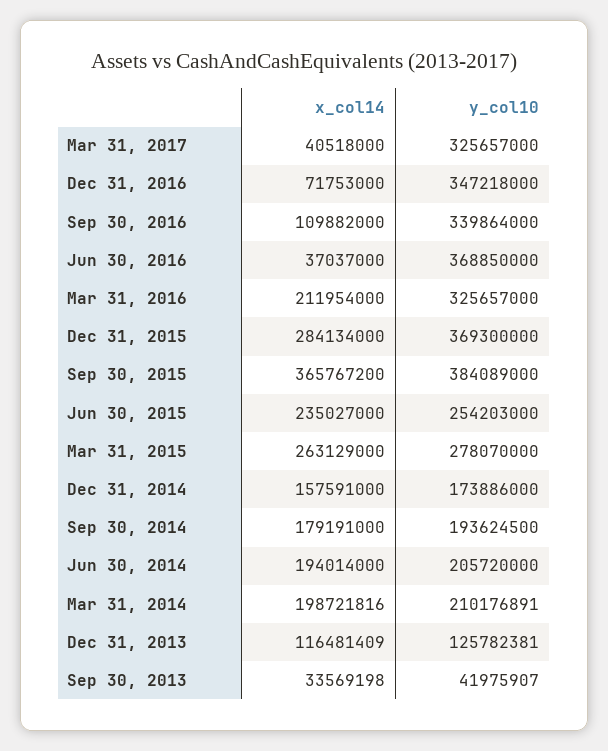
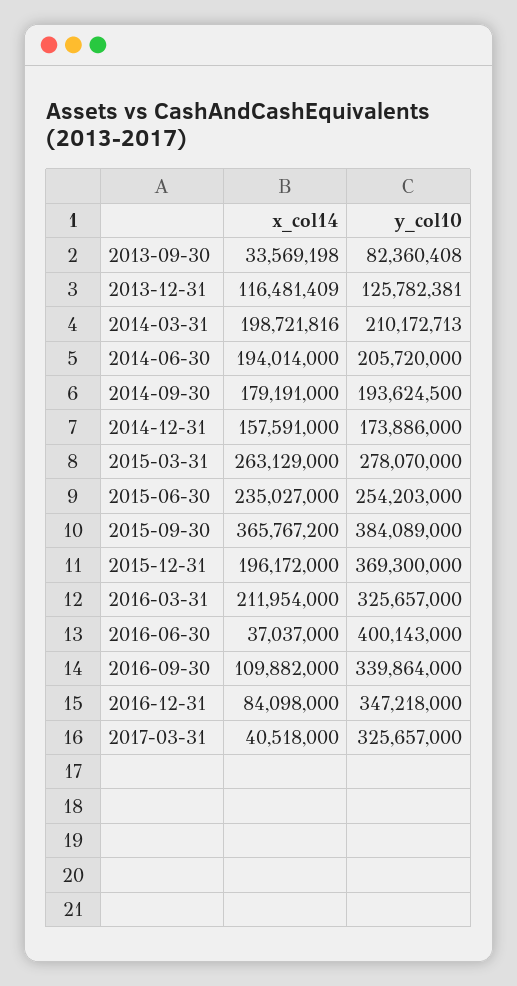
  {
    "x_col14": {
      "Mar 31, 2017": 40518000,
-     "Dec 31, 2016": 71753000,
+     "Dec 31, 2016": 84098000,
      "Sep 30, 2016": 109882000,
      "Jun 30, 2016": 37037000,
      "Mar 31, 2016": 211954000,
-     "Dec 31, 2015": 284134000,
+     "Dec 31, 2015": 196172000,
      "Sep 30, 2015": 365767200,
      "Jun 30, 2015": 235027000,
      "Mar 31, 2015": 263129000,
      "Dec 31, 2014": 157591000,
      "Sep 30, 2014": 179191000,
      "Jun 30, 2014": 194014000,
      "Mar 31, 2014": 198721816,
      "Dec 31, 2013": 116481409,
      "Sep 30, 2013": 33569198
    },
    "y_col10": {
      "Mar 31, 2017": 325657000,
      "Dec 31, 2016": 347218000,
      "Sep 30, 2016": 339864000,
-     "Jun 30, 2016": 368850000,
+     "Jun 30, 2016": 400143000,
      "Mar 31, 2016": 325657000,
      "Dec 31, 2015": 369300000,
      "Sep 30, 2015": 384089000,
      "Jun 30, 2015": 254203000,
      "Mar 31, 2015": 278070000,
      "Dec 31, 2014": 173886000,
      "Sep 30, 2014": 193624500,
      "Jun 30, 2014": 205720000,
-     "Mar 31, 2014": 210176891,
+     "Mar 31, 2014": 210172713,
      "Dec 31, 2013": 125782381,
-     "Sep 30, 2013": 41975907
+     "Sep 30, 2013": 82360408
    }
  }

